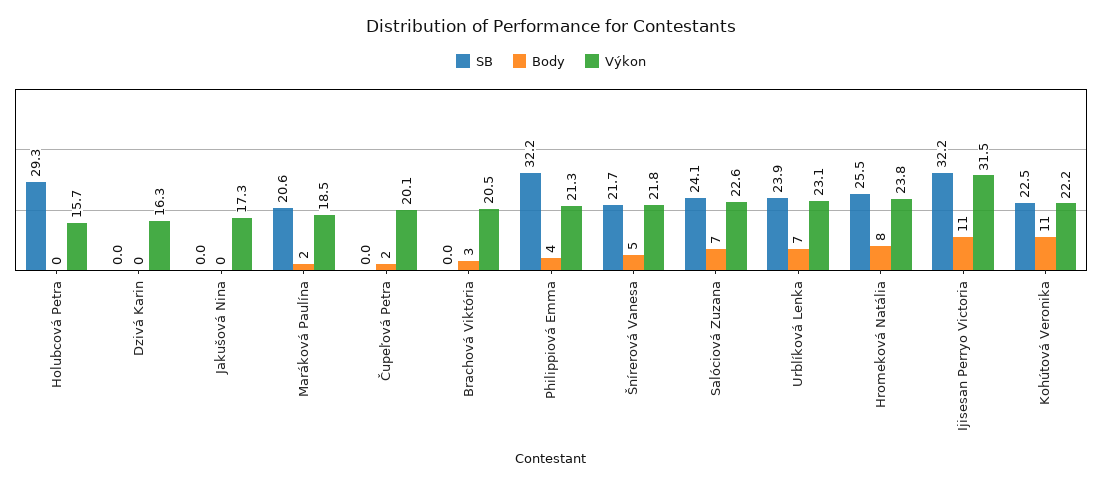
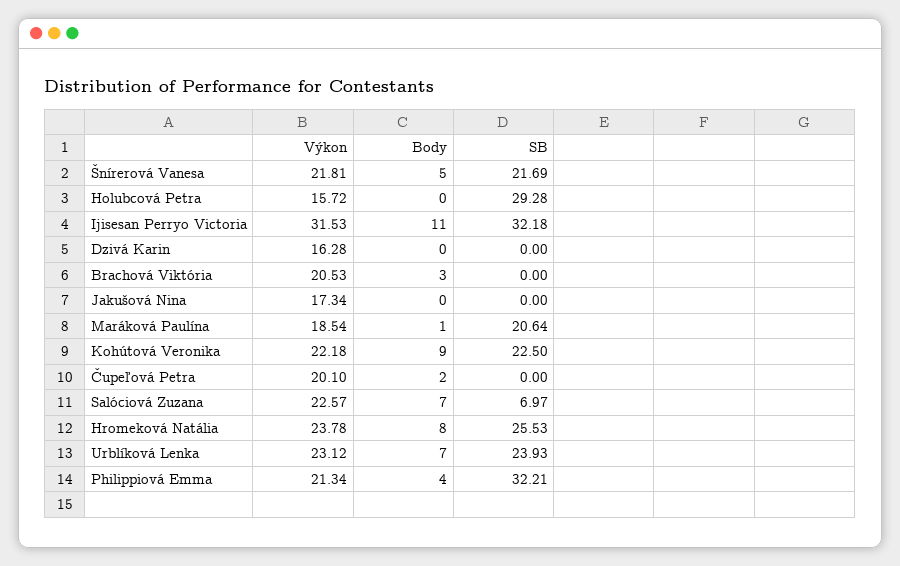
  {
    "SB": {
      "Holubcová Petra": 29.28,
      "Dzivá Karin": 0,
      "Jakušová Nina": 0,
      "Maráková Paulína": 20.64,
      "Čupeľová Petra": 0,
      "Brachová Viktória": 0,
      "Philippiová Emma": 32.21,
      "Šnírerová Vanesa": 21.69,
-     "Salóciová Zuzana": 24.1,
+     "Salóciová Zuzana": 6.97,
      "Urblíková Lenka": 23.93,
      "Hromeková Natália": 25.53,
      "Ijisesan Perryo Victoria": 32.18,
      "Kohútová Veronika": 22.5
    },
    "Body": {
      "Holubcová Petra": 0,
      "Dzivá Karin": 0,
      "Jakušová Nina": 0,
-     "Maráková Paulína": 2,
+     "Maráková Paulína": 1,
      "Čupeľová Petra": 2,
      "Brachová Viktória": 3,
      "Philippiová Emma": 4,
      "Šnírerová Vanesa": 5,
      "Salóciová Zuzana": 7,
      "Urblíková Lenka": 7,
      "Hromeková Natália": 8,
      "Ijisesan Perryo Victoria": 11,
-     "Kohútová Veronika": 11
+     "Kohútová Veronika": 9
    },
    "Výkon": {
      "Holubcová Petra": 15.72,
      "Dzivá Karin": 16.28,
      "Jakušová Nina": 17.34,
      "Maráková Paulína": 18.54,
      "Čupeľová Petra": 20.1,
      "Brachová Viktória": 20.53,
      "Philippiová Emma": 21.34,
      "Šnírerová Vanesa": 21.81,
      "Salóciová Zuzana": 22.57,
      "Urblíková Lenka": 23.12,
      "Hromeková Natália": 23.78,
      "Ijisesan Perryo Victoria": 31.53,
      "Kohútová Veronika": 22.18
    }
  }

